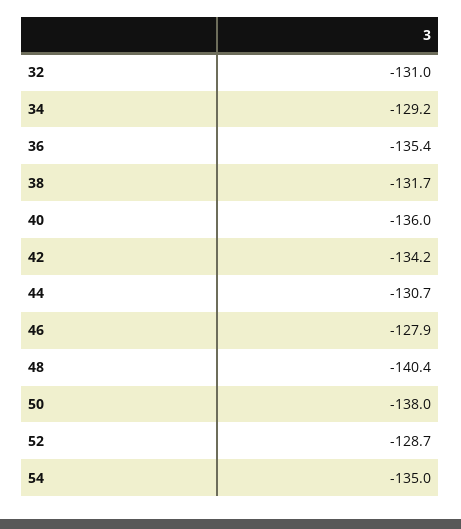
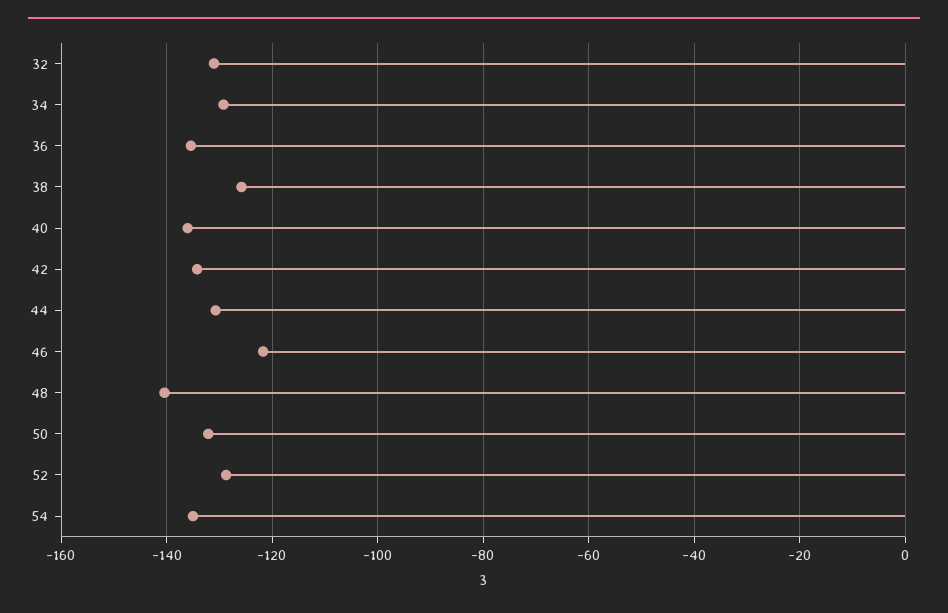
  {
    "32": -131,
    "34": -129.2,
    "36": -135.4,
-   "38": -131.7,
+   "38": -126,
    "40": -136,
    "42": -134.2,
    "44": -130.7,
-   "46": -127.9,
+   "46": -122,
    "48": -140.4,
-   "50": -138,
+   "50": -132,
    "52": -128.7,
    "54": -135
  }

